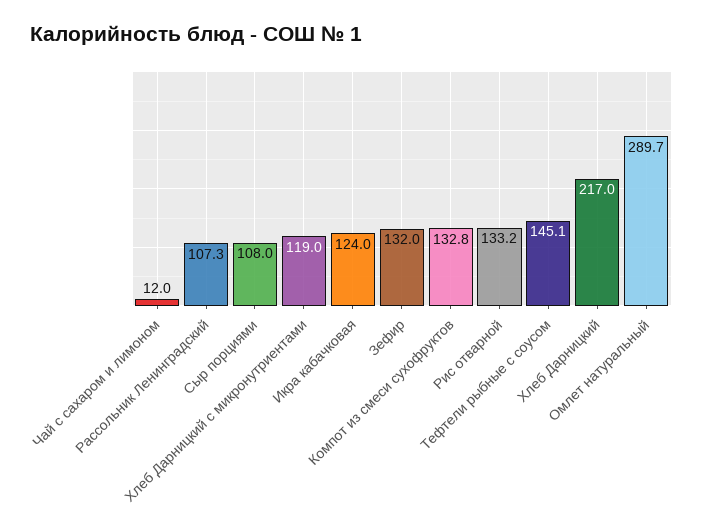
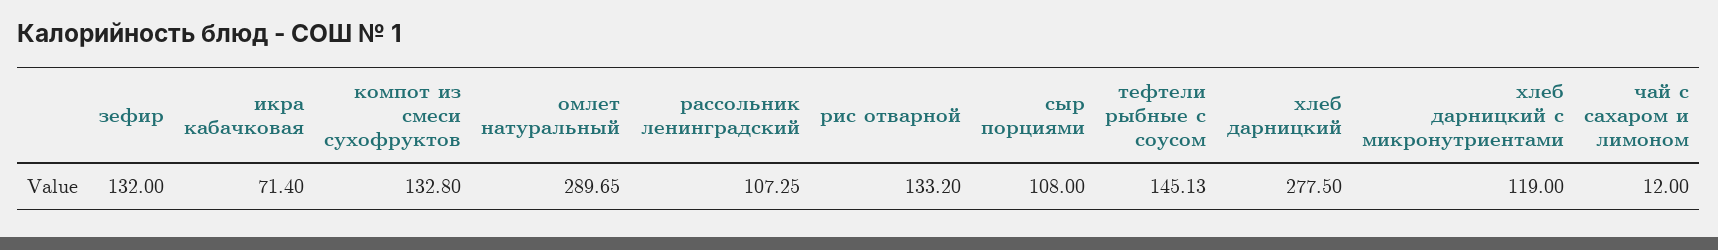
  {
    "Чай с сахаром и лимоном": 12,
    "Рассольник Ленинградский": 107.25,
    "Сыр порциями": 108,
    "Хлеб Дарницкий с микронутриентами": 119,
-   "Икра кабачковая": 124,
+   "Икра кабачковая": 71.4,
    "Зефир": 132,
    "Компот из смеси сухофруктов": 132.8,
    "Рис отварной": 133.2,
    "Тефтели рыбные с соусом": 145.13,
-   "Хлеб Дарницкий": 217,
+   "Хлеб Дарницкий": 277.5,
    "Омлет натуральный": 289.65
  }

